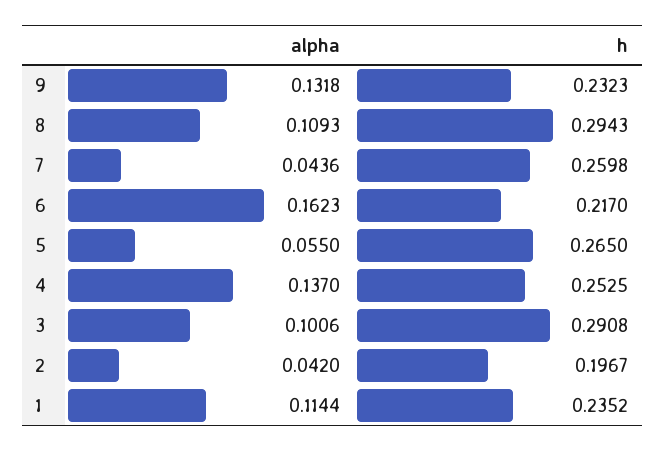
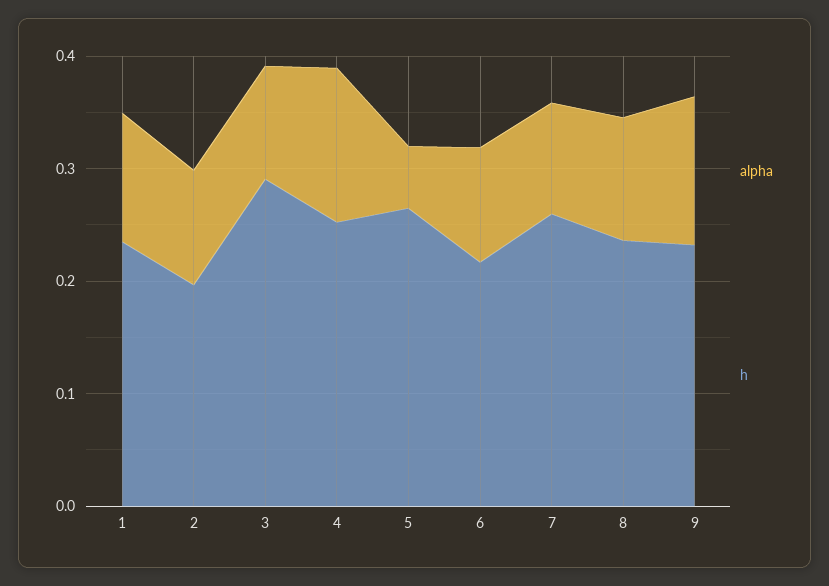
  {
    "alpha": {
      "9": 0.1318,
      "8": 0.1093,
-     "7": 0.0436,
+     "7": 0.1,
-     "6": 0.1623,
+     "6": 0.1,
      "5": 0.055,
      "4": 0.137,
      "3": 0.1006,
-     "2": 0.042,
+     "2": 0.1,
      "1": 0.1144
    },
    "h": {
      "9": 0.2323,
-     "8": 0.2943,
+     "8": 0.24,
      "7": 0.2598,
      "6": 0.217,
      "5": 0.265,
      "4": 0.2525,
      "3": 0.2908,
      "2": 0.1967,
      "1": 0.2352
    }
  }

